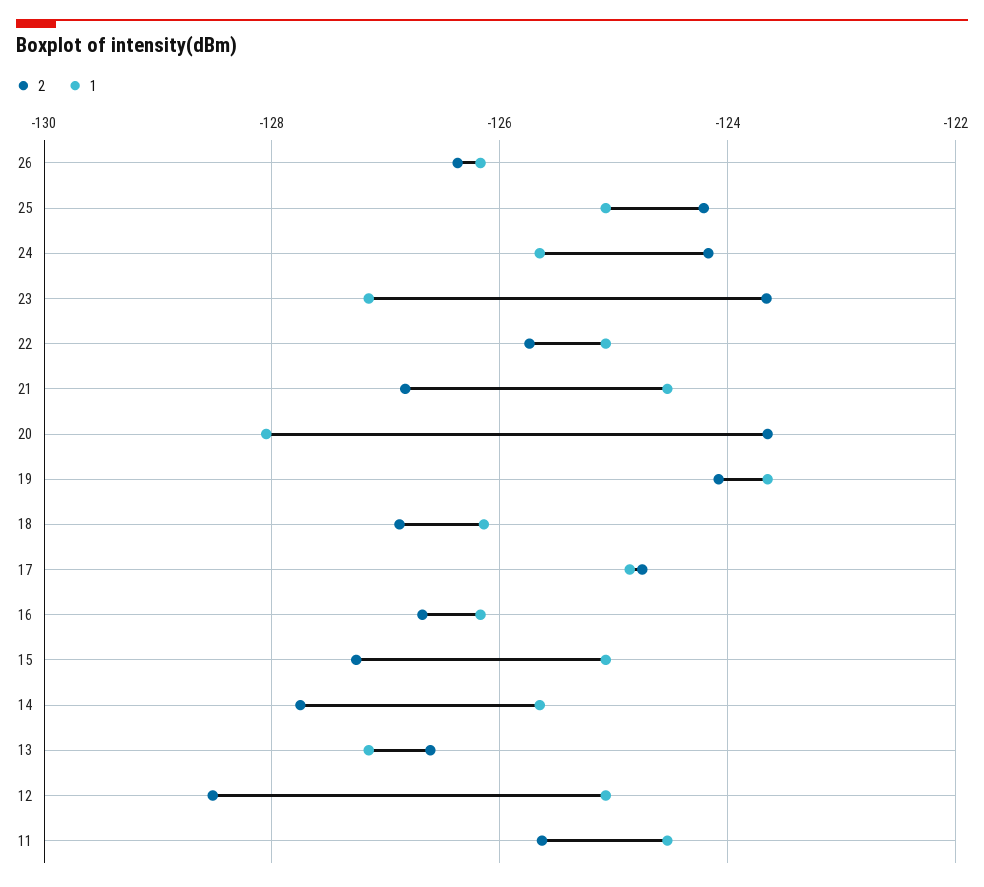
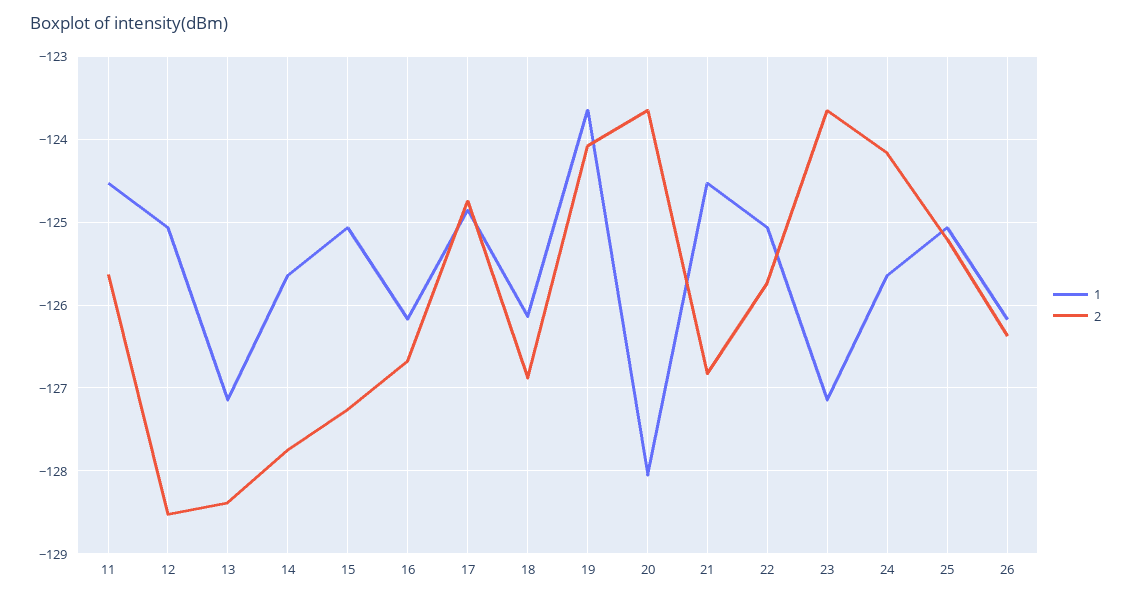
  {
    "2": {
      "26": -126.4,
-     "25": -124.2,
+     "25": -125.2,
      "24": -124.2,
      "23": -123.7,
      "22": -125.7,
      "21": -126.8,
      "20": -123.7,
      "19": -124.1,
      "18": -126.9,
      "17": -124.8,
      "16": -126.7,
      "15": -127.3,
      "14": -127.8,
-     "13": -126.6,
+     "13": -128.4,
      "12": -128.5,
      "11": -125.6
    },
    "1": {
      "26": -126.2,
      "25": -125.1,
      "24": -125.7,
      "23": -127.2,
      "22": -125.1,
      "21": -124.5,
      "20": -128.1,
      "19": -123.7,
      "18": -126.1,
      "17": -124.9,
      "16": -126.2,
      "15": -125.1,
      "14": -125.7,
      "13": -127.2,
      "12": -125.1,
      "11": -124.5
    }
  }

